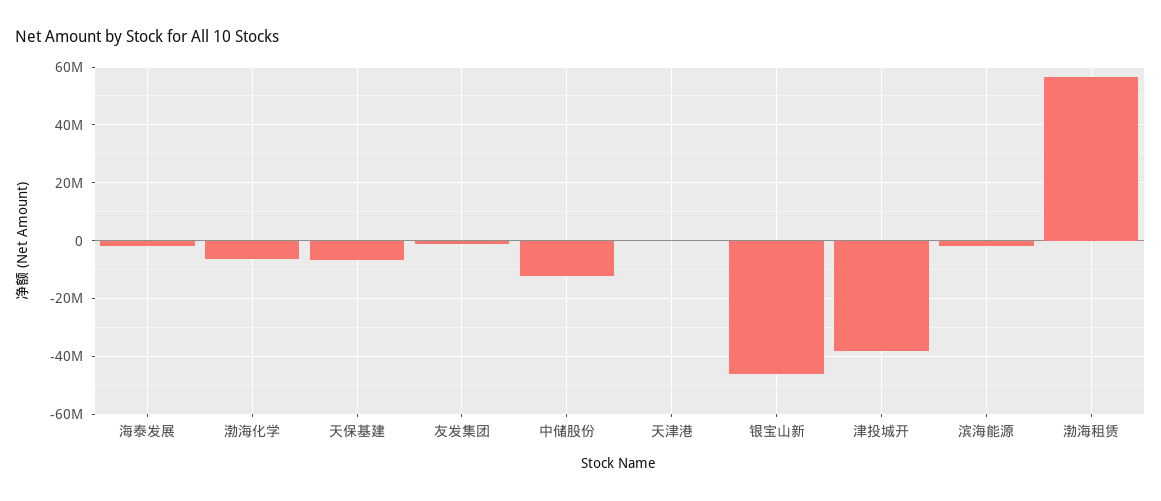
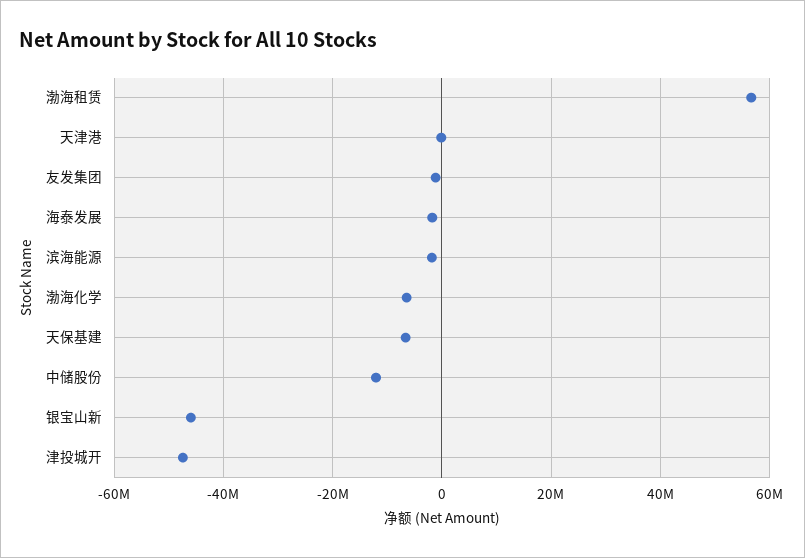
  {
    "海泰发展": -2000000,
    "渤海化学": -6000000,
    "天保基建": -6000000,
    "友发集团": -2000000,
    "中储股份": -12000000,
    "天津港": 0,
    "银宝山新": -46000000,
-   "津投城开": -37500000,
+   "津投城开": -48000000,
    "滨海能源": -2000000,
    "渤海租赁": 56000000
  }

